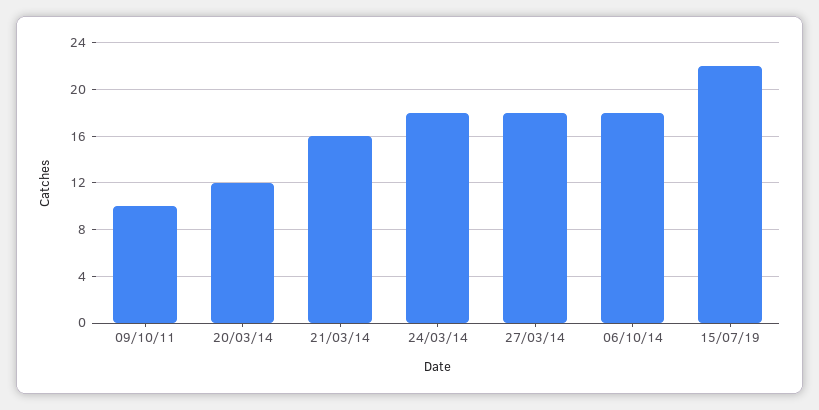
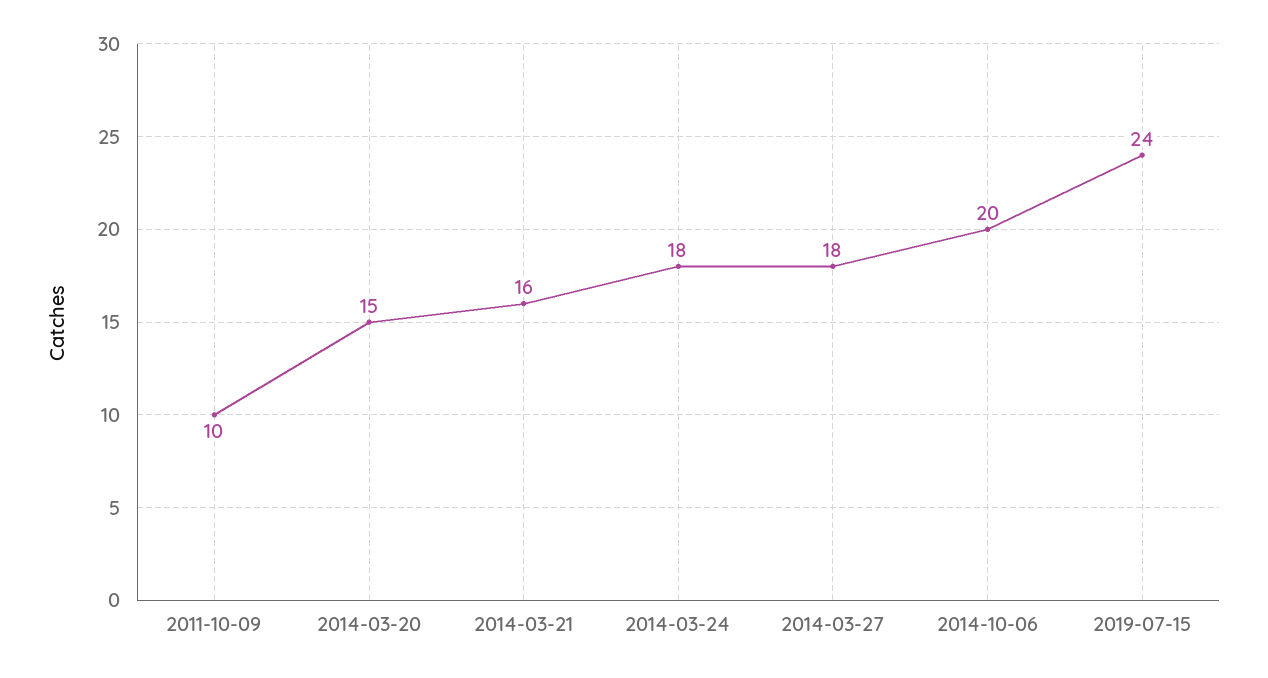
  {
    "09/10/11": 10,
-   "20/03/14": 12,
+   "20/03/14": 15,
    "21/03/14": 16,
    "24/03/14": 18,
    "27/03/14": 18,
-   "06/10/14": 18,
+   "06/10/14": 20,
-   "15/07/19": 22
+   "15/07/19": 24
  }

